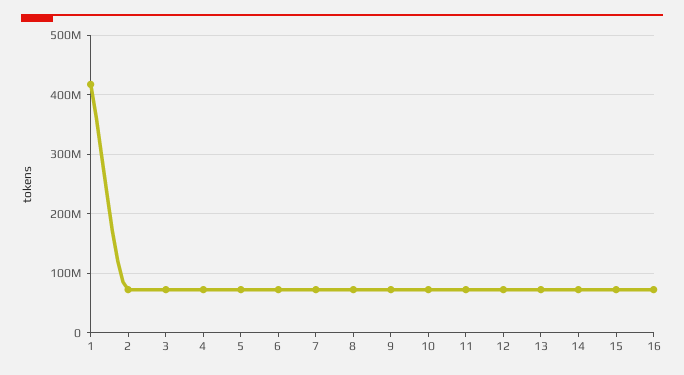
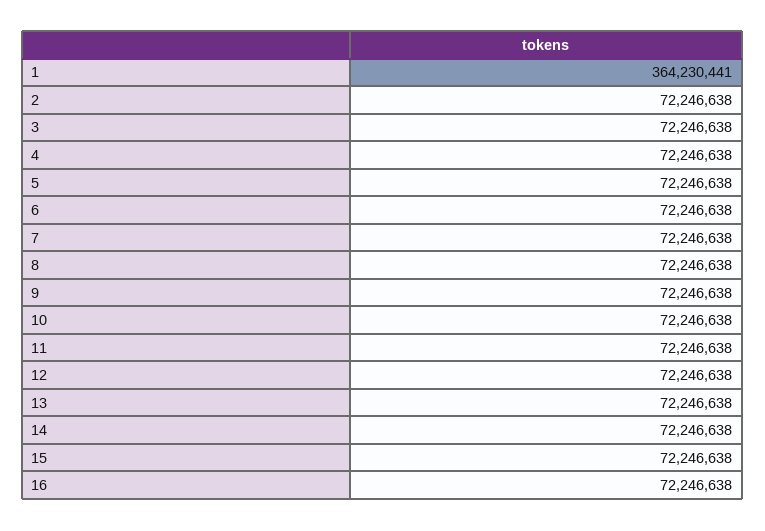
  {
-   "1": 420000000,
+   "1": 364230441,
    "2": 72246638,
    "3": 72246638,
    "4": 72246638,
    "5": 72246638,
    "6": 72246638,
    "7": 72246638,
    "8": 72246638,
    "9": 72246638,
    "10": 72246638,
    "11": 72246638,
    "12": 72246638,
    "13": 72246638,
    "14": 72246638,
    "15": 72246638,
    "16": 72246638
  }

